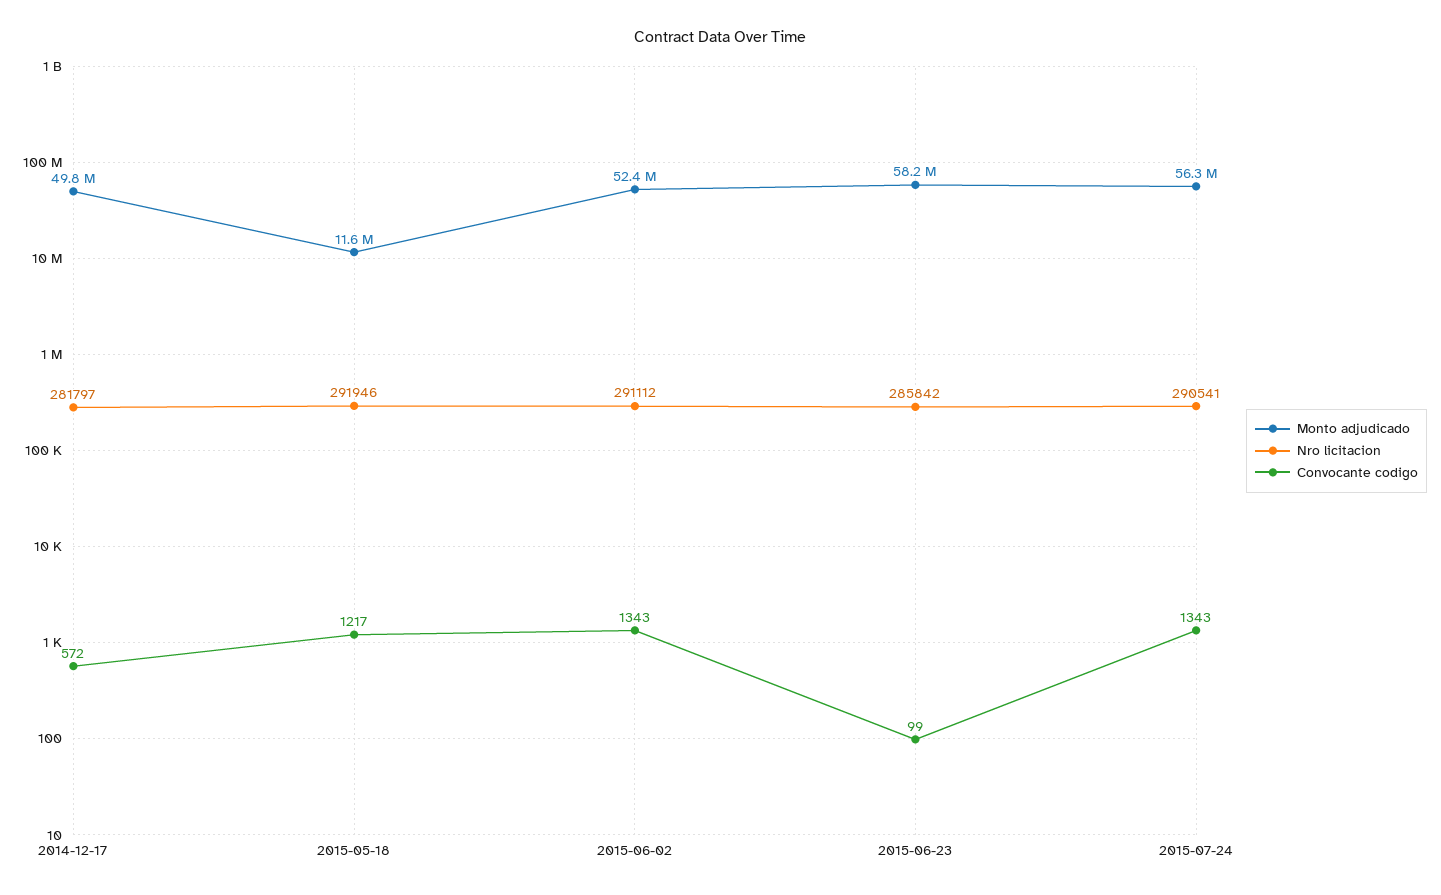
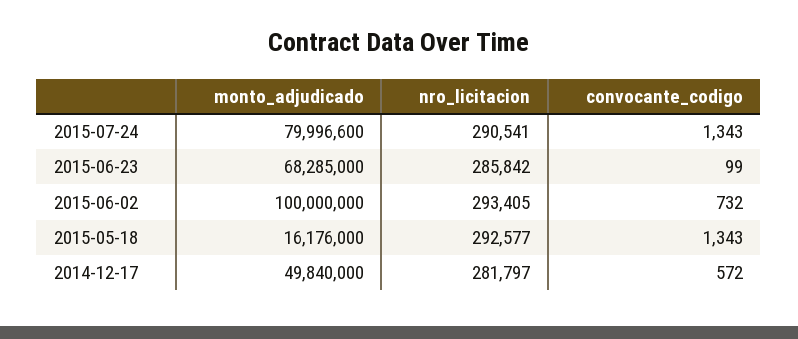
  {
    "Monto adjudicado": {
      "2014-12-17": 49840000,
-     "2015-05-18": 11600000,
+     "2015-05-18": 16176000,
-     "2015-06-02": 52400000,
+     "2015-06-02": 100000000,
-     "2015-06-23": 58200000,
+     "2015-06-23": 68285000,
-     "2015-07-24": 56300000
+     "2015-07-24": 79996600
    },
    "Nro licitacion": {
      "2014-12-17": 281797,
-     "2015-05-18": 291946,
+     "2015-05-18": 292577,
-     "2015-06-02": 291112,
+     "2015-06-02": 293405,
      "2015-06-23": 285842,
      "2015-07-24": 290541
    },
    "Convocante codigo": {
      "2014-12-17": 572,
-     "2015-05-18": 1217,
+     "2015-05-18": 1343,
-     "2015-06-02": 1343,
+     "2015-06-02": 732,
      "2015-06-23": 99,
      "2015-07-24": 1343
    }
  }

